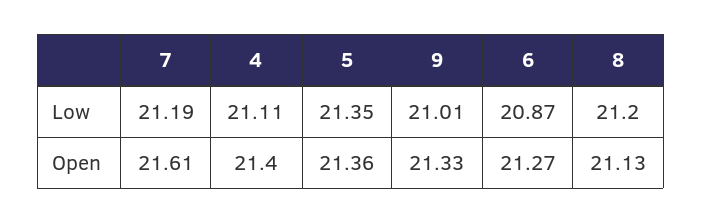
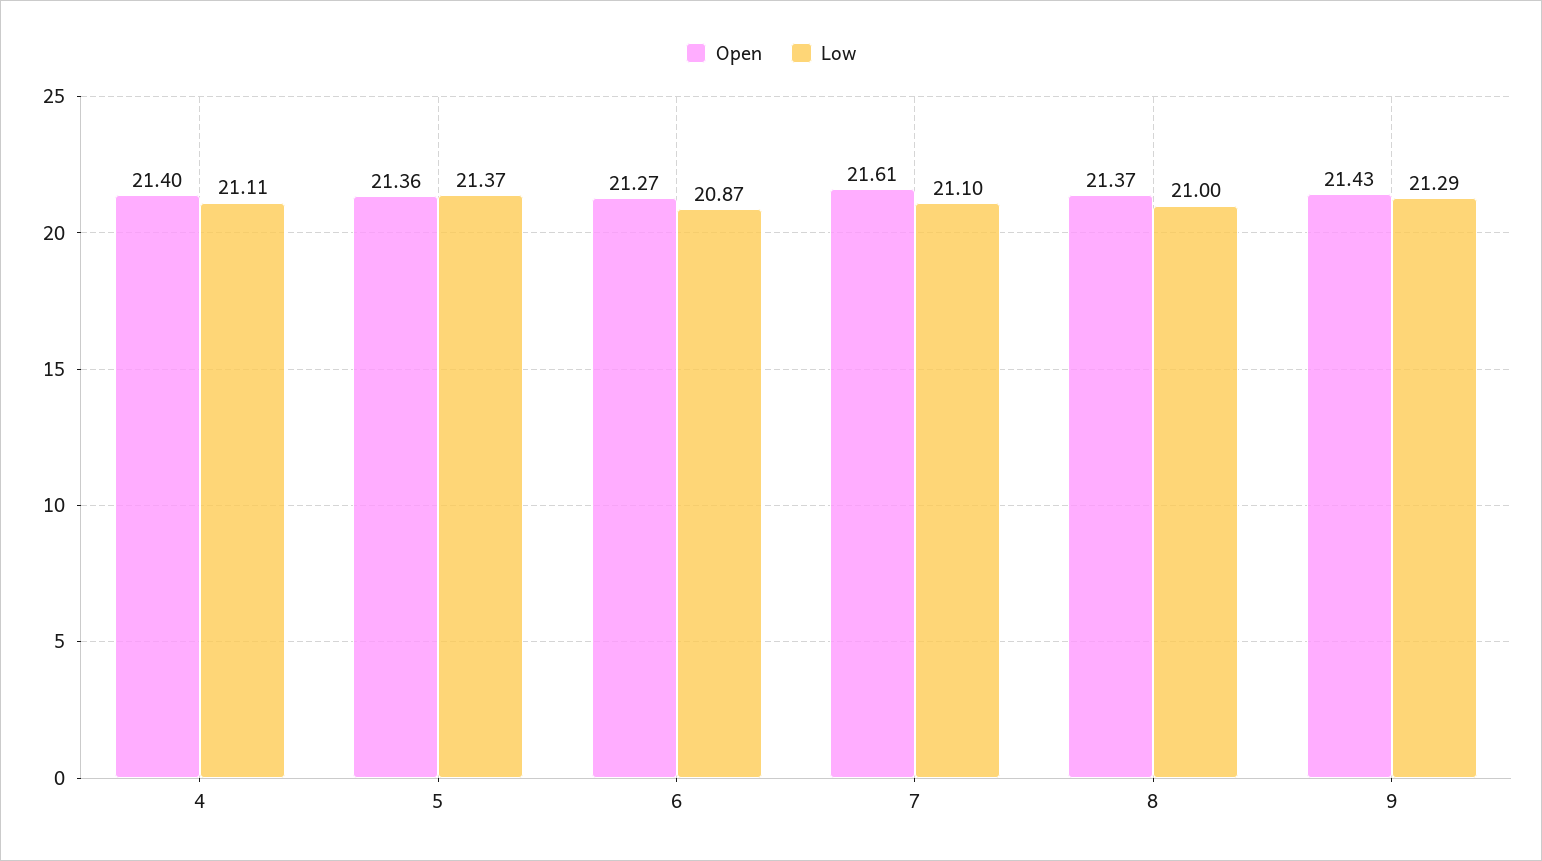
  {
    "Low": {
-     "7": 21.19,
+     "7": 21.1,
      "4": 21.11,
-     "5": 21.35,
+     "5": 21.37,
-     "9": 21.01,
+     "9": 21.29,
      "6": 20.87,
-     "8": 21.2
+     "8": 21
    },
    "Open": {
      "7": 21.61,
      "4": 21.4,
      "5": 21.36,
-     "9": 21.33,
+     "9": 21.43,
      "6": 21.27,
-     "8": 21.13
+     "8": 21.37
    }
  }

